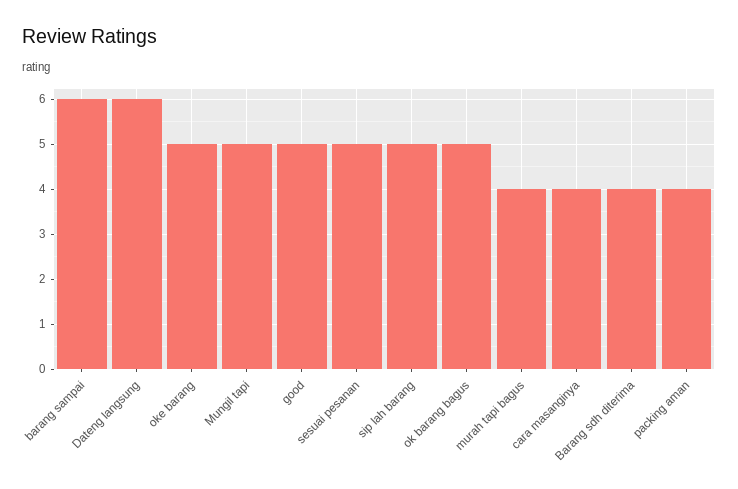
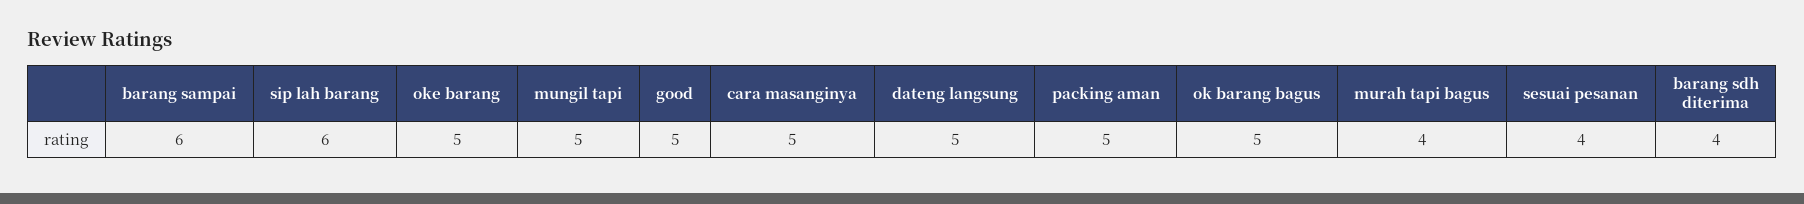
  {
    "barang sampai": 6,
-   "Dateng langsung": 6,
+   "Dateng langsung": 5,
    "oke barang": 5,
    "Mungil tapi": 5,
    "good": 5,
-   "sesuai pesanan": 5,
+   "sesuai pesanan": 4,
-   "sip lah barang": 5,
+   "sip lah barang": 6,
    "ok barang bagus": 5,
    "murah tapi bagus": 4,
-   "cara masanginya": 4,
+   "cara masanginya": 5,
    "Barang sdh diterima": 4,
-   "packing aman": 4
+   "packing aman": 5
  }

